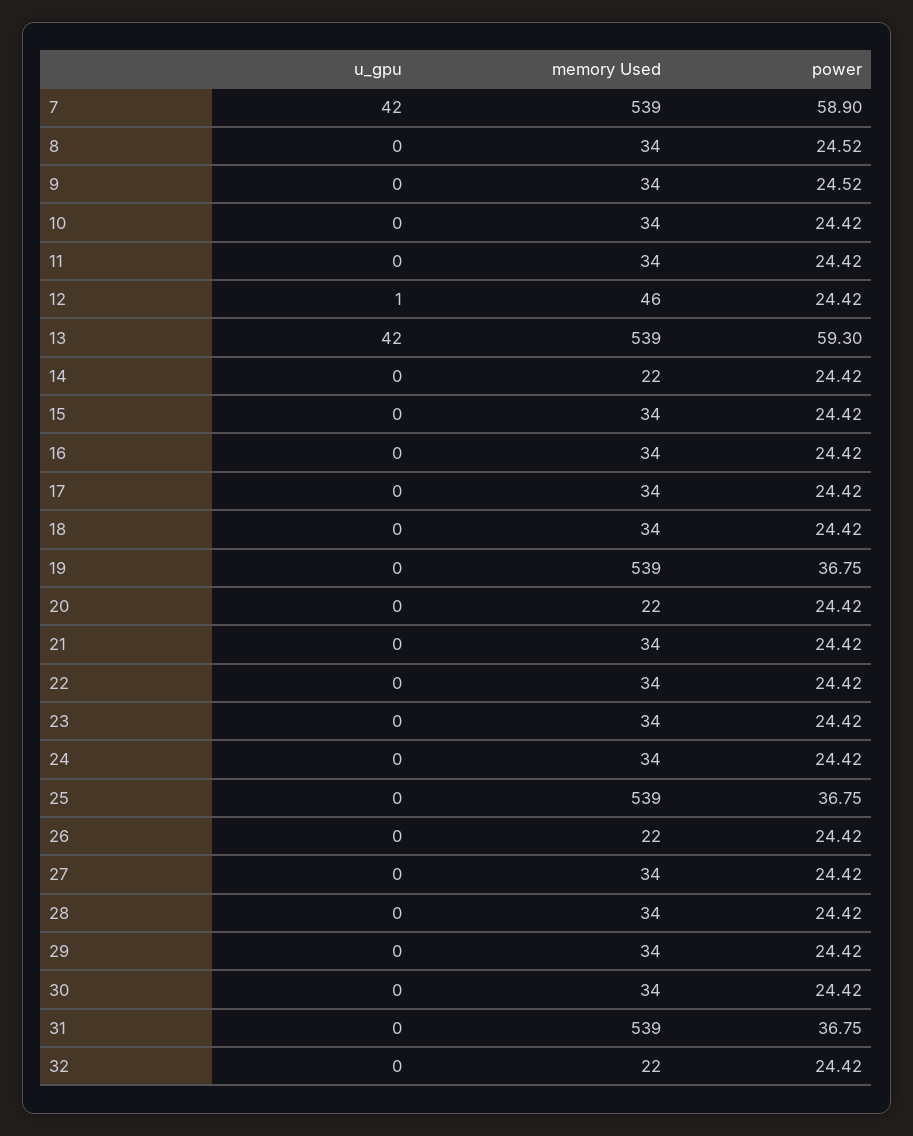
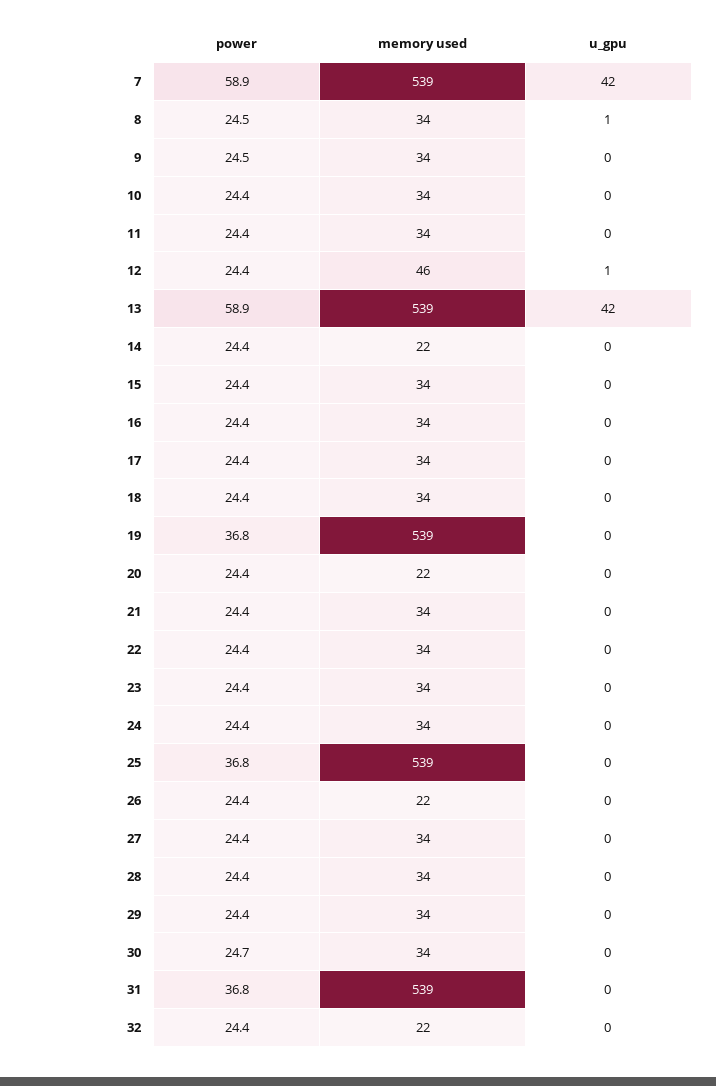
  {
    "u_gpu": {
      "7": 42,
-     "8": 0,
+     "8": 1,
      "9": 0,
      "10": 0,
      "11": 0,
      "12": 1,
      "13": 42,
      "14": 0,
      "15": 0,
      "16": 0,
      "17": 0,
      "18": 0,
      "19": 0,
      "20": 0,
      "21": 0,
      "22": 0,
      "23": 0,
      "24": 0,
      "25": 0,
      "26": 0,
      "27": 0,
      "28": 0,
      "29": 0,
      "30": 0,
      "31": 0,
      "32": 0
    },
    "memory Used": {
      "7": 539,
      "8": 34,
      "9": 34,
      "10": 34,
      "11": 34,
      "12": 46,
      "13": 539,
      "14": 22,
      "15": 34,
      "16": 34,
      "17": 34,
      "18": 34,
      "19": 539,
      "20": 22,
      "21": 34,
      "22": 34,
      "23": 34,
      "24": 34,
      "25": 539,
      "26": 22,
      "27": 34,
      "28": 34,
      "29": 34,
      "30": 34,
      "31": 539,
      "32": 22
    },
    "power": {
      "7": 58.9,
      "8": 24.52,
      "9": 24.52,
      "10": 24.42,
      "11": 24.42,
      "12": 24.42,
-     "13": 59.3,
+     "13": 58.9,
      "14": 24.42,
      "15": 24.42,
      "16": 24.42,
      "17": 24.42,
      "18": 24.42,
      "19": 36.75,
      "20": 24.42,
      "21": 24.42,
      "22": 24.42,
      "23": 24.42,
      "24": 24.42,
      "25": 36.75,
      "26": 24.42,
      "27": 24.42,
      "28": 24.42,
      "29": 24.42,
-     "30": 24.42,
+     "30": 24.7,
      "31": 36.75,
      "32": 24.42
    }
  }

